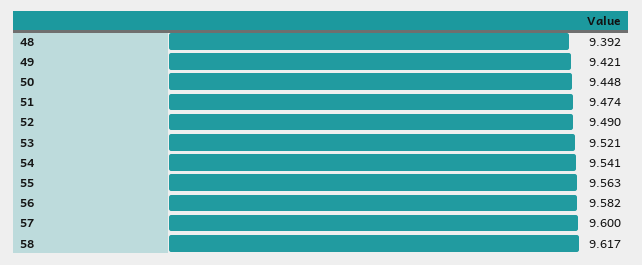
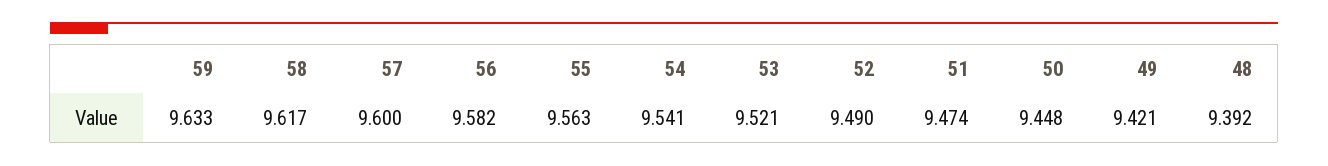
  {
    "48": 9.392,
    "49": 9.421,
    "50": 9.448,
    "51": 9.474,
    "52": 9.49,
    "53": 9.521,
    "54": 9.541,
    "55": 9.563,
    "56": 9.582,
    "57": 9.6,
-   "58": 9.617
+   "58": 9.617,
+   "59": 9.633
  }

